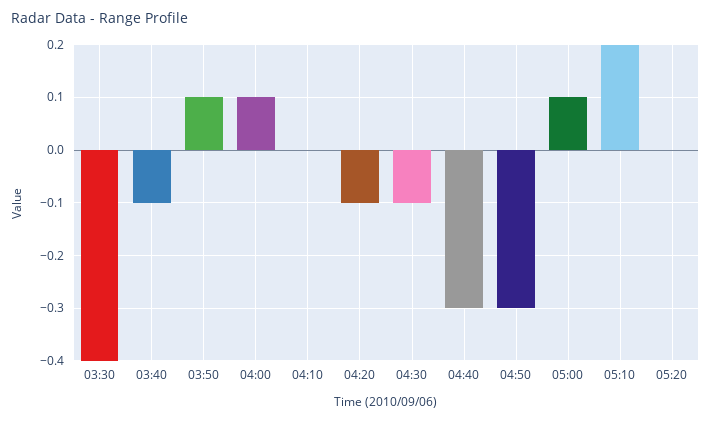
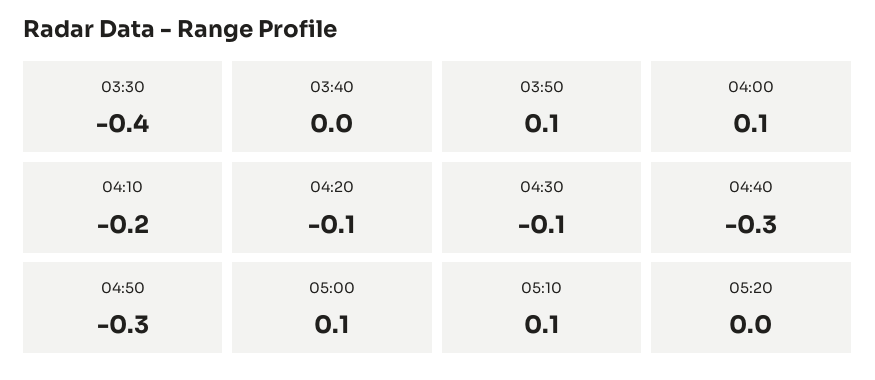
  {
    "03:30": -0.4,
-   "03:40": -0.1,
+   "03:40": 0,
    "03:50": 0.1,
    "04:00": 0.1,
-   "04:10": 0,
+   "04:10": -0.2,
    "04:20": -0.1,
    "04:30": -0.1,
    "04:40": -0.3,
    "04:50": -0.3,
    "05:00": 0.1,
-   "05:10": 0.2,
+   "05:10": 0.1,
    "05:20": 0
  }

